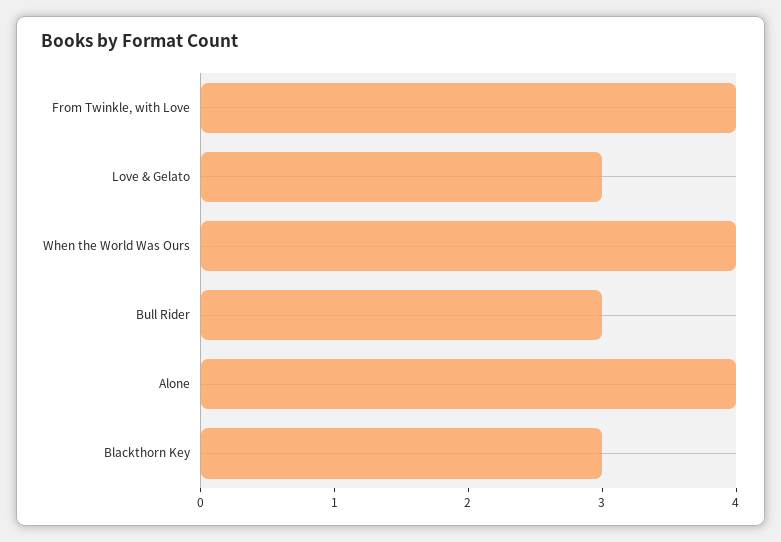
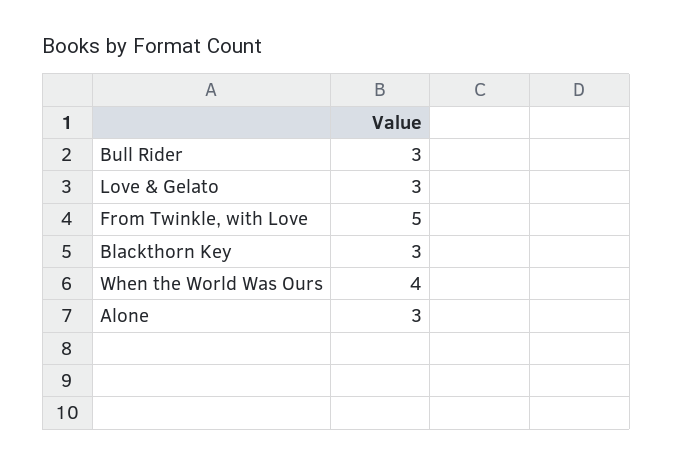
  {
-   "From Twinkle, with Love": 4,
+   "From Twinkle, with Love": 5,
    "Love & Gelato": 3,
    "When the World Was Ours": 4,
    "Bull Rider": 3,
-   "Alone": 4,
+   "Alone": 3,
    "Blackthorn Key": 3
  }

